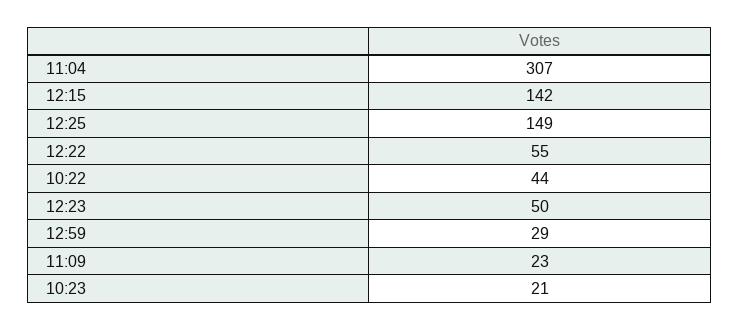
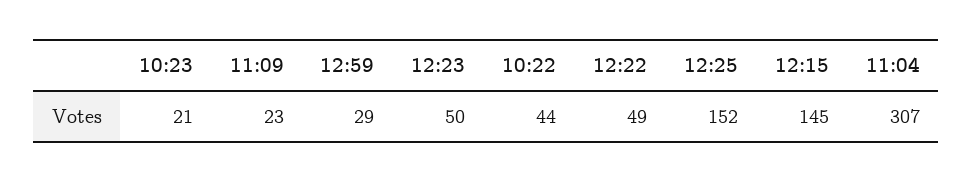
  {
    "11:04": 307,
-   "12:15": 142,
+   "12:15": 145,
-   "12:25": 149,
+   "12:25": 152,
-   "12:22": 55,
+   "12:22": 49,
    "10:22": 44,
    "12:23": 50,
    "12:59": 29,
    "11:09": 23,
    "10:23": 21
  }

